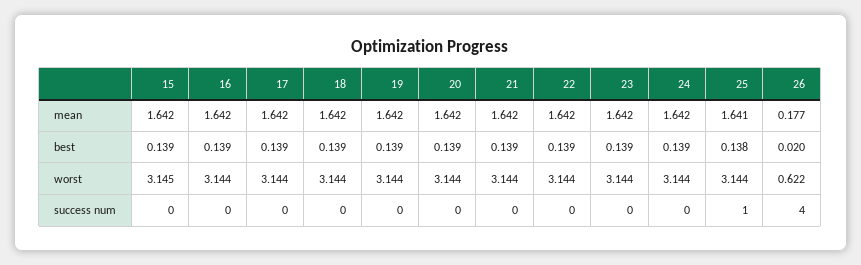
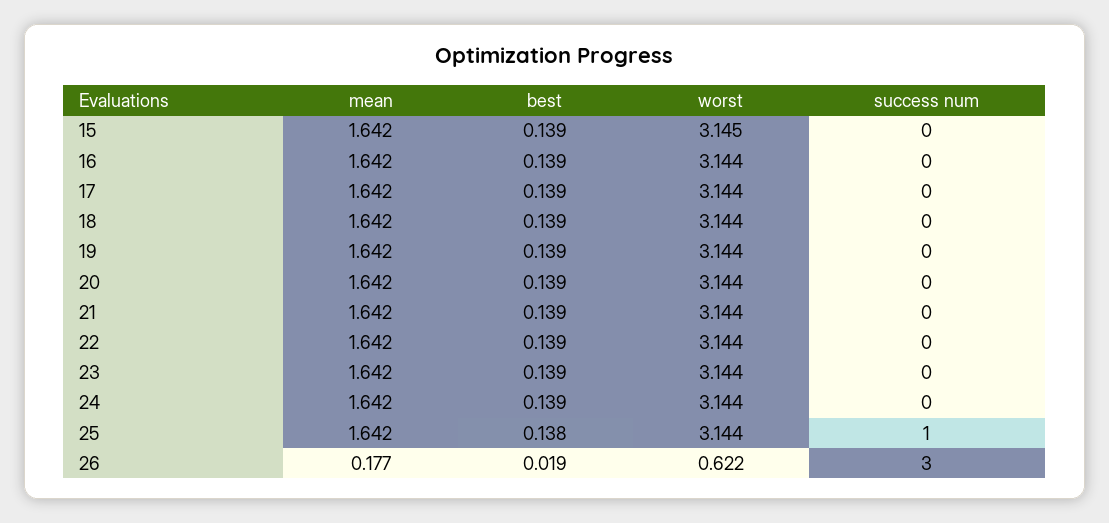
  {
    "15": {
      "mean": 1.642,
      "best": 0.139,
      "worst": 3.145,
      "success num": 0
    },
    "16": {
      "mean": 1.642,
      "best": 0.139,
      "worst": 3.144,
      "success num": 0
    },
    "17": {
      "mean": 1.642,
      "best": 0.139,
      "worst": 3.144,
      "success num": 0
    },
    "18": {
      "mean": 1.642,
      "best": 0.139,
      "worst": 3.144,
      "success num": 0
    },
    "19": {
      "mean": 1.642,
      "best": 0.139,
      "worst": 3.144,
      "success num": 0
    },
    "20": {
      "mean": 1.642,
      "best": 0.139,
      "worst": 3.144,
      "success num": 0
    },
    "21": {
      "mean": 1.642,
      "best": 0.139,
      "worst": 3.144,
      "success num": 0
    },
    "22": {
      "mean": 1.642,
      "best": 0.139,
      "worst": 3.144,
      "success num": 0
    },
    "23": {
      "mean": 1.642,
      "best": 0.139,
      "worst": 3.144,
      "success num": 0
    },
    "24": {
      "mean": 1.642,
      "best": 0.139,
      "worst": 3.144,
      "success num": 0
    },
    "25": {
-     "mean": 1.641,
+     "mean": 1.642,
      "best": 0.138,
      "worst": 3.144,
      "success num": 1
    },
    "26": {
      "mean": 0.177,
-     "best": 0.02,
+     "best": 0.019,
      "worst": 0.622,
-     "success num": 4
+     "success num": 3
    }
  }

